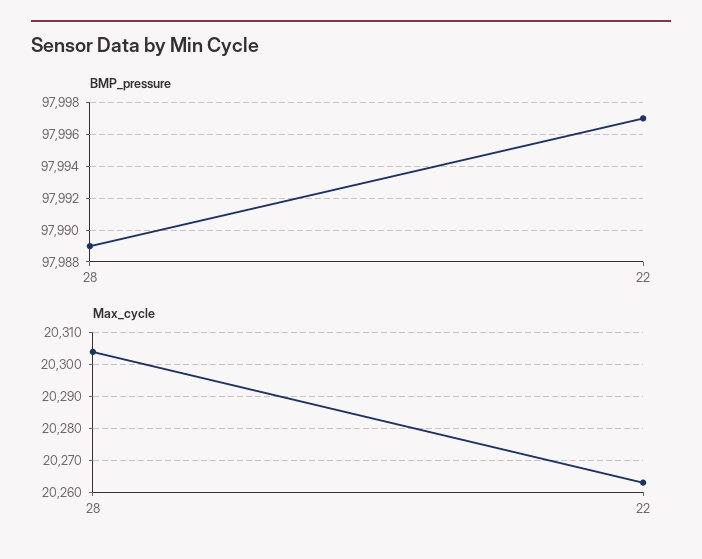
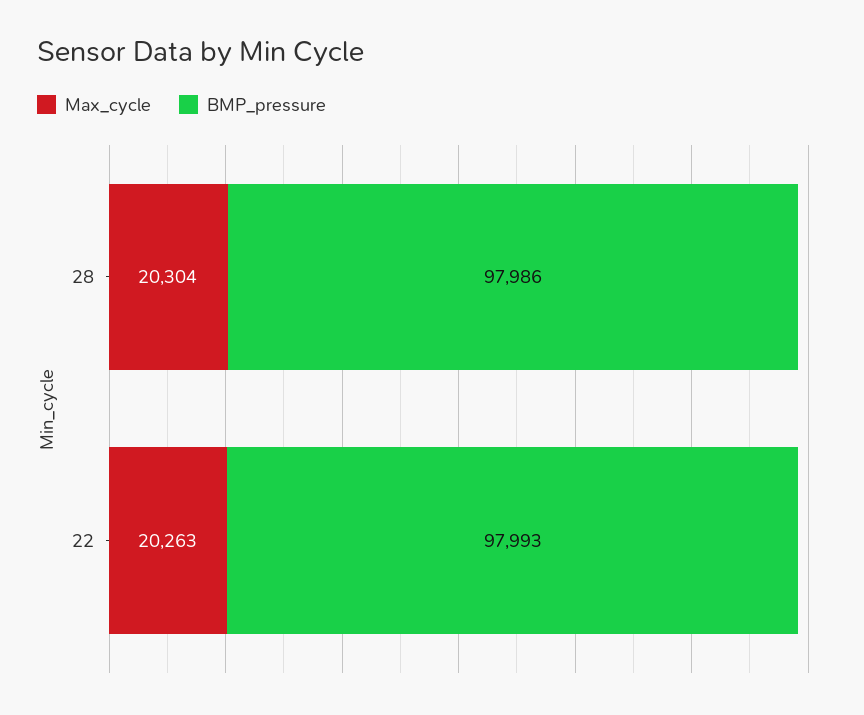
  {
    "BMP_pressure": {
-     "28": 97989,
+     "28": 97986,
-     "22": 97997
+     "22": 97993
    },
    "Max_cycle": {
      "28": 20304,
      "22": 20263
    }
  }

